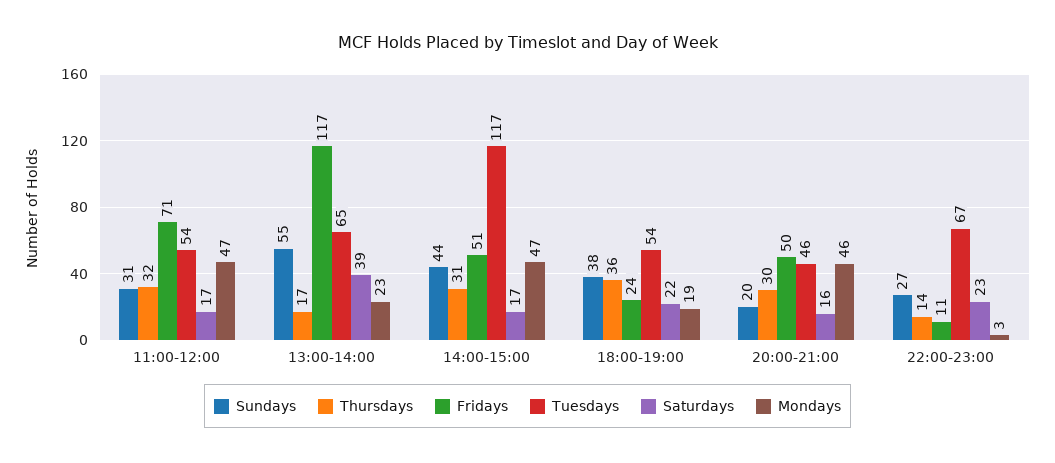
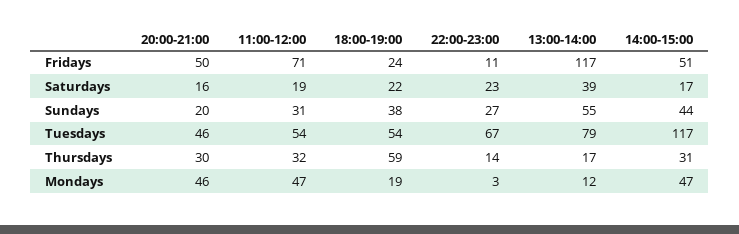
  {
    "Sundays": {
      "11:00-12:00": 31,
      "13:00-14:00": 55,
      "14:00-15:00": 44,
      "18:00-19:00": 38,
      "20:00-21:00": 20,
      "22:00-23:00": 27
    },
    "Thursdays": {
      "11:00-12:00": 32,
      "13:00-14:00": 17,
      "14:00-15:00": 31,
-     "18:00-19:00": 36,
+     "18:00-19:00": 59,
      "20:00-21:00": 30,
      "22:00-23:00": 14
    },
    "Fridays": {
      "11:00-12:00": 71,
      "13:00-14:00": 117,
      "14:00-15:00": 51,
      "18:00-19:00": 24,
      "20:00-21:00": 50,
      "22:00-23:00": 11
    },
    "Tuesdays": {
      "11:00-12:00": 54,
-     "13:00-14:00": 65,
+     "13:00-14:00": 79,
      "14:00-15:00": 117,
      "18:00-19:00": 54,
      "20:00-21:00": 46,
      "22:00-23:00": 67
    },
    "Saturdays": {
-     "11:00-12:00": 17,
+     "11:00-12:00": 19,
      "13:00-14:00": 39,
      "14:00-15:00": 17,
      "18:00-19:00": 22,
      "20:00-21:00": 16,
      "22:00-23:00": 23
    },
    "Mondays": {
      "11:00-12:00": 47,
-     "13:00-14:00": 23,
+     "13:00-14:00": 12,
      "14:00-15:00": 47,
      "18:00-19:00": 19,
      "20:00-21:00": 46,
      "22:00-23:00": 3
    }
  }

